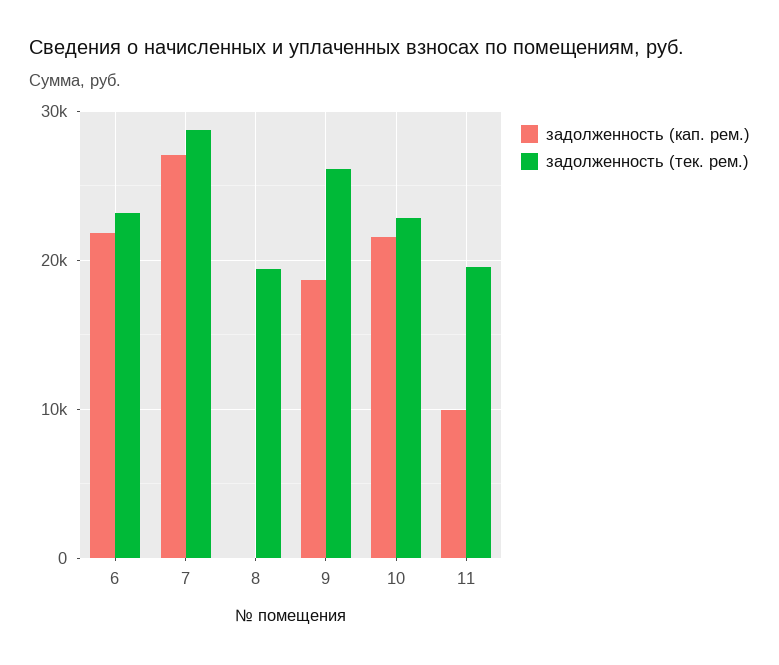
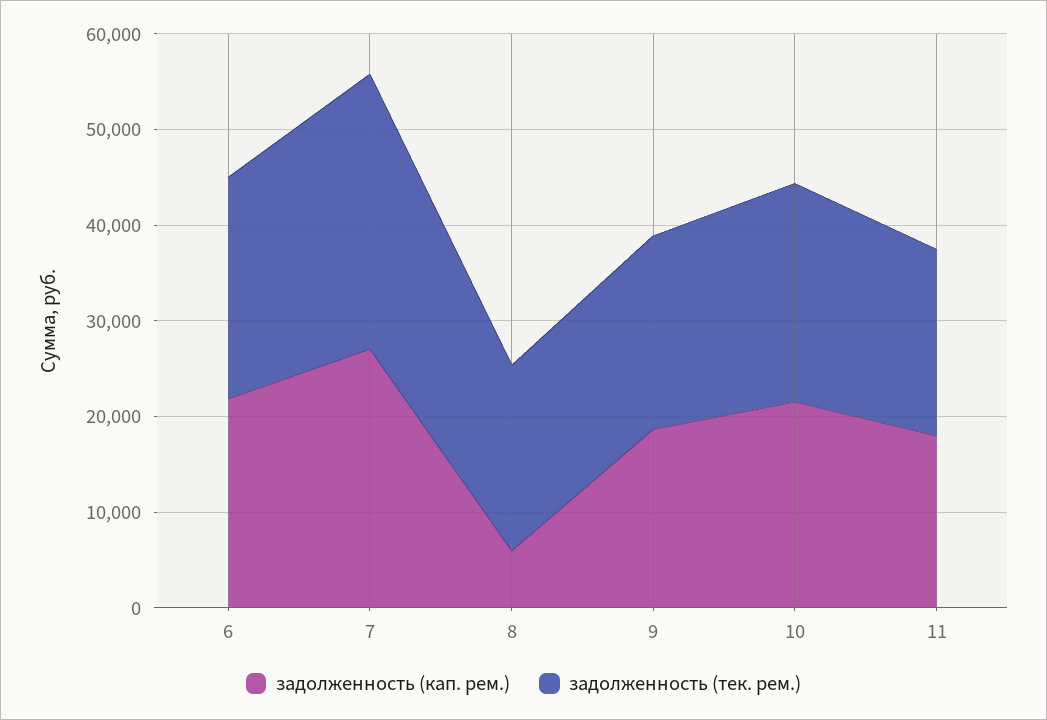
  {
    "задолженность (кап. рем.)": {
      "6": 22000,
      "7": 27000,
-     "8": 0,
+     "8": 6000,
      "9": 19000,
      "10": 22000,
-     "11": 10000
+     "11": 18000
    },
    "задолженность (тек. рем.)": {
      "6": 23000,
      "7": 29000,
      "8": 19000,
-     "9": 26000,
+     "9": 20000,
      "10": 23000,
      "11": 20000
    }
  }

